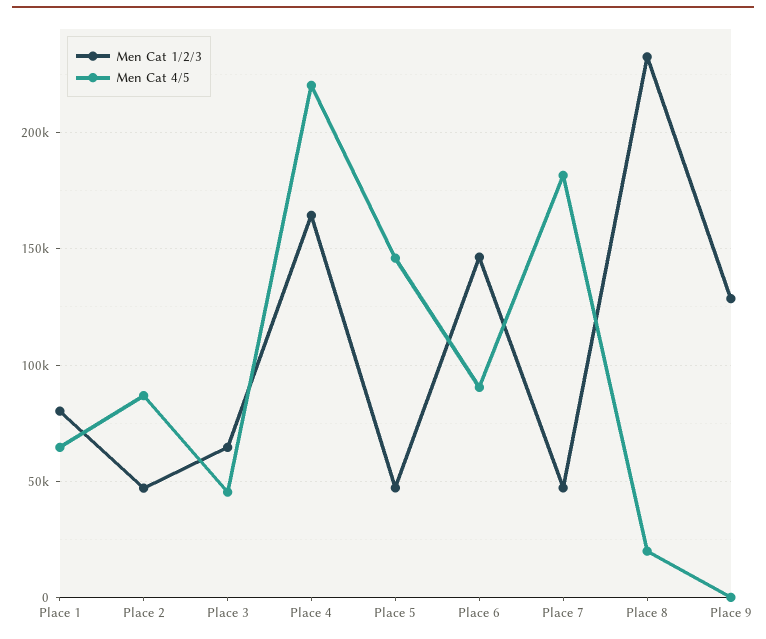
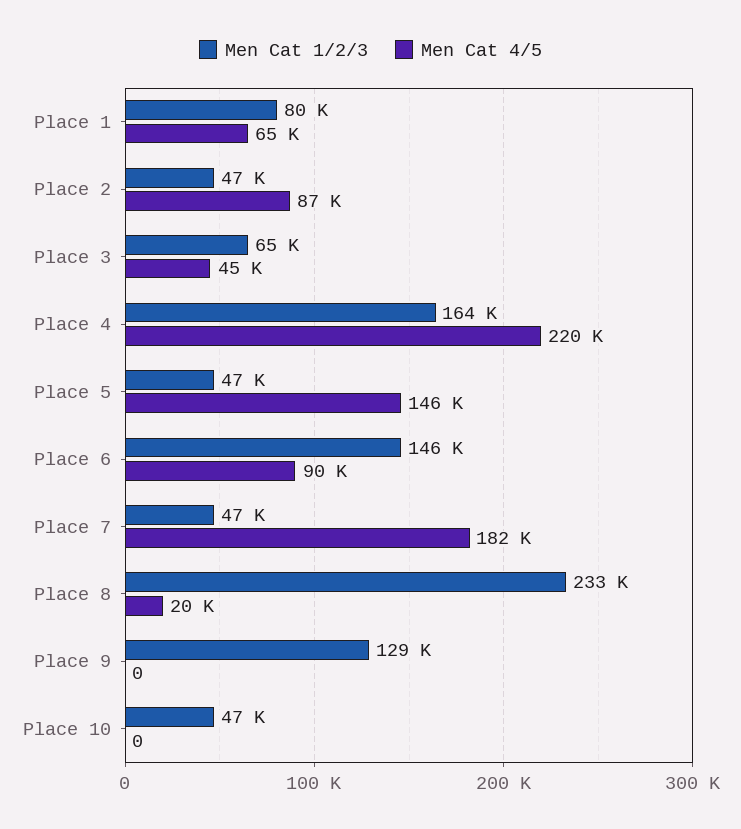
  {
    "Men Cat 1/2/3": {
      "Place 1": 80000,
      "Place 2": 47000,
      "Place 3": 65000,
      "Place 4": 164000,
      "Place 5": 47000,
      "Place 6": 146000,
      "Place 7": 47000,
      "Place 8": 233000,
-     "Place 9": 129000
+     "Place 9": 129000,
+     "Place 10": 47000
    },
    "Men Cat 4/5": {
      "Place 1": 65000,
      "Place 2": 87000,
      "Place 3": 45000,
      "Place 4": 220000,
      "Place 5": 146000,
      "Place 6": 90000,
      "Place 7": 182000,
      "Place 8": 20000,
-     "Place 9": 0
+     "Place 9": 0,
+     "Place 10": 0
    }
  }

